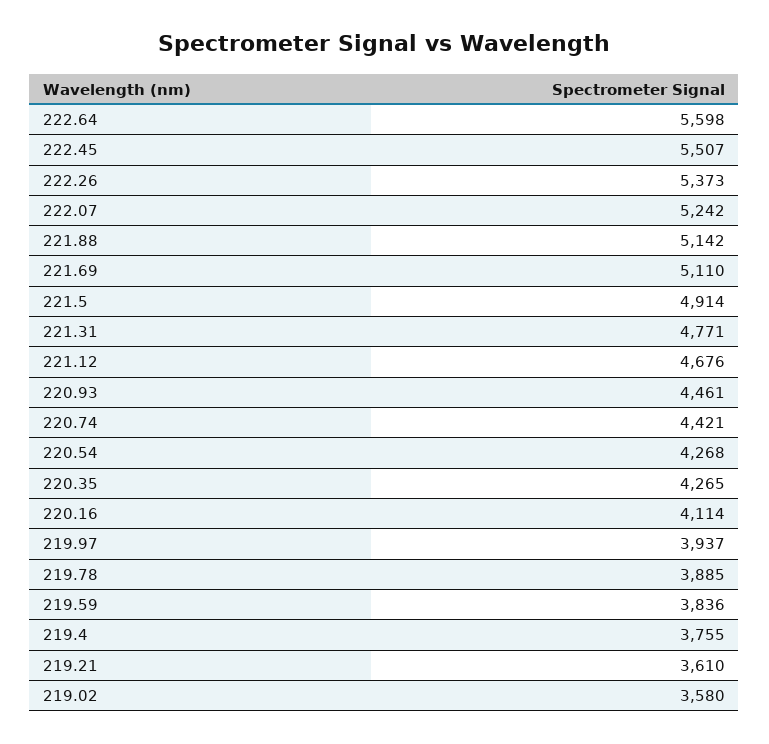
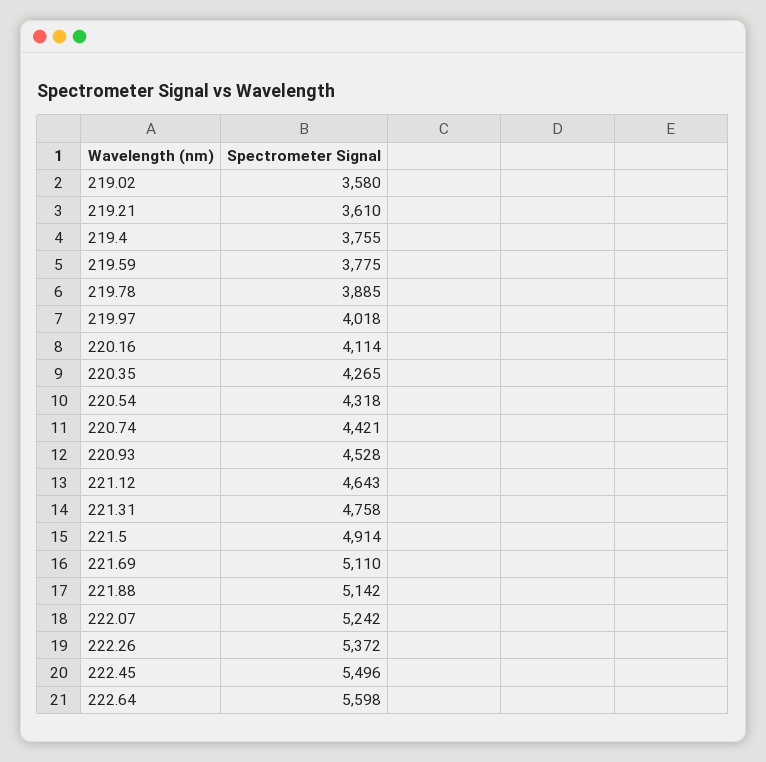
  {
    "222.64": 5598,
-   "222.45": 5507,
+   "222.45": 5496,
-   "222.26": 5373,
+   "222.26": 5372,
    "222.07": 5242,
    "221.88": 5142,
    "221.69": 5110,
    "221.5": 4914,
-   "221.31": 4771,
+   "221.31": 4758,
-   "221.12": 4676,
+   "221.12": 4643,
-   "220.93": 4461,
+   "220.93": 4528,
    "220.74": 4421,
-   "220.54": 4268,
+   "220.54": 4318,
    "220.35": 4265,
    "220.16": 4114,
-   "219.97": 3937,
+   "219.97": 4018,
    "219.78": 3885,
-   "219.59": 3836,
+   "219.59": 3775,
    "219.4": 3755,
    "219.21": 3610,
    "219.02": 3580
  }

